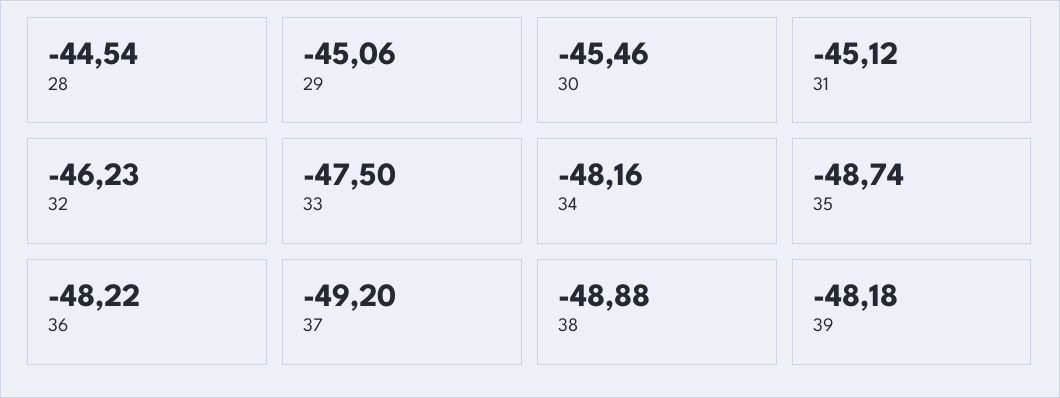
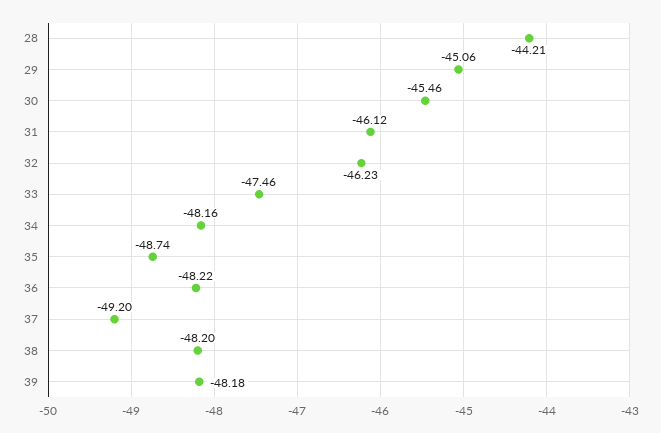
  {
-   "28": -44.54,
+   "28": -44.21,
    "29": -45.06,
    "30": -45.46,
-   "31": -45.12,
+   "31": -46.12,
    "32": -46.23,
-   "33": -47.5,
+   "33": -47.46,
    "34": -48.16,
    "35": -48.74,
    "36": -48.22,
    "37": -49.2,
-   "38": -48.88,
+   "38": -48.2,
    "39": -48.18
  }

